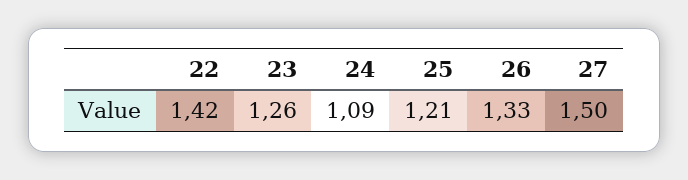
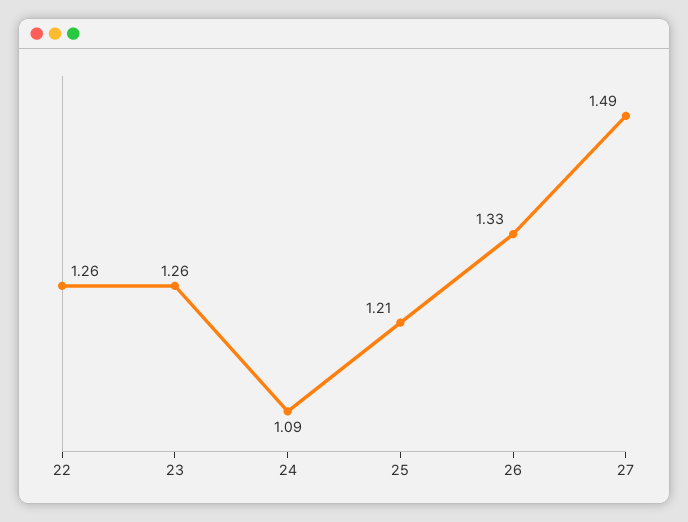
  {
-   "22": 1.42,
+   "22": 1.26,
    "23": 1.26,
    "24": 1.09,
    "25": 1.21,
    "26": 1.33,
-   "27": 1.5
+   "27": 1.49
  }

